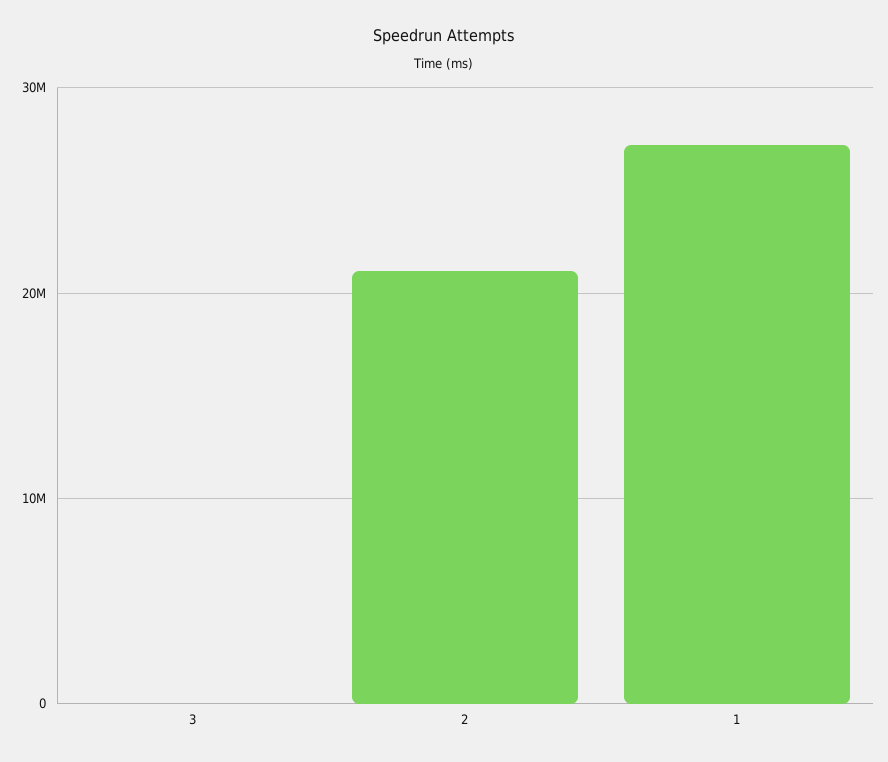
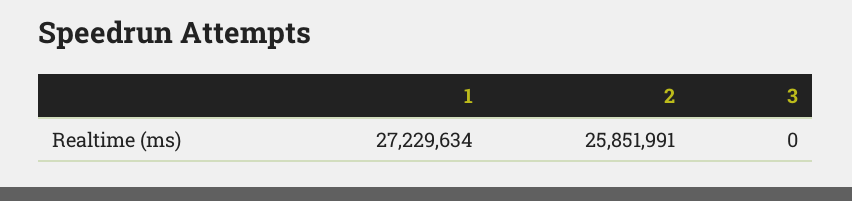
  {
    "3": 0,
-   "2": 21000000,
+   "2": 25851991,
    "1": 27229634
  }

